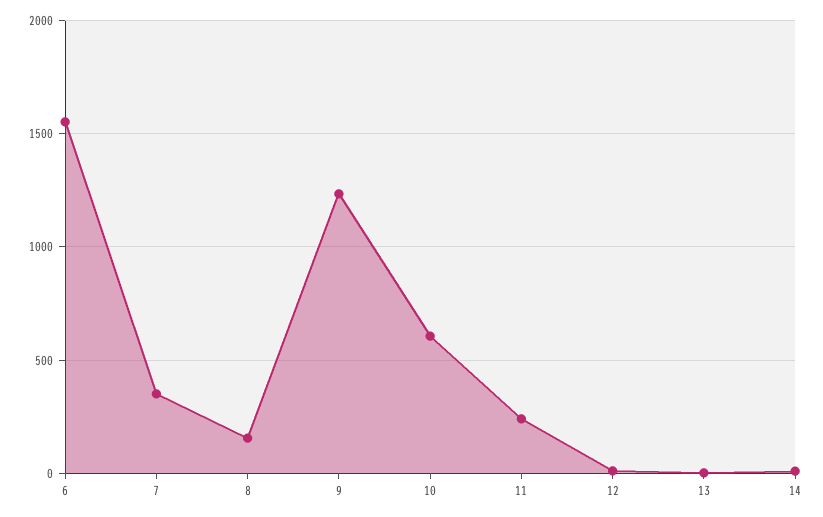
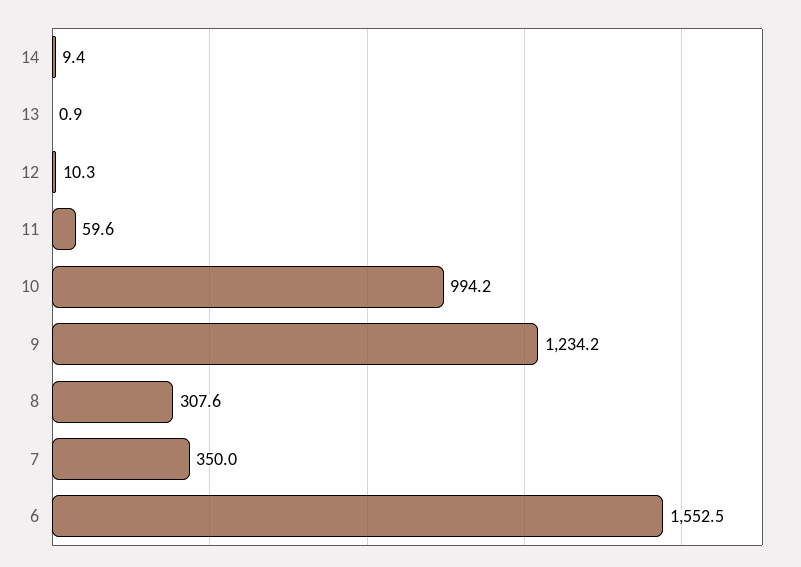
  {
    "6": 1552.5,
    "7": 350,
-   "8": 150,
+   "8": 307.6,
    "9": 1234.2,
-   "10": 600,
+   "10": 994.2,
-   "11": 250,
+   "11": 59.6,
    "12": 10.3,
    "13": 0.9,
    "14": 9.4
  }

